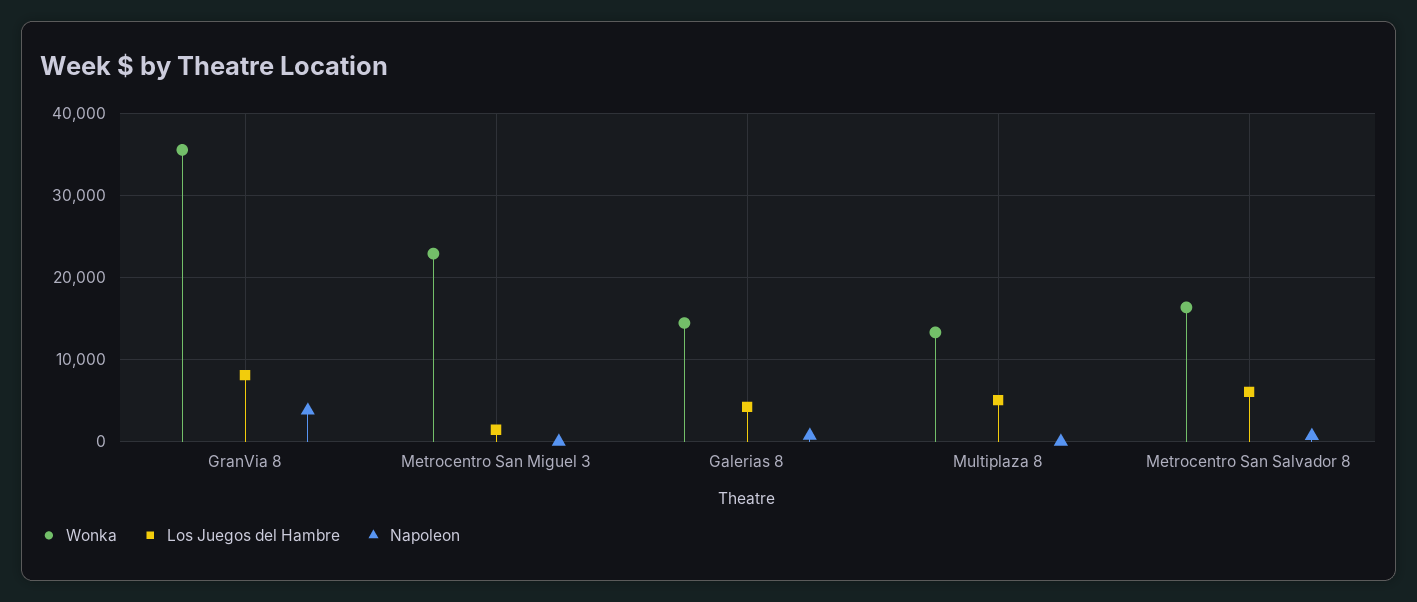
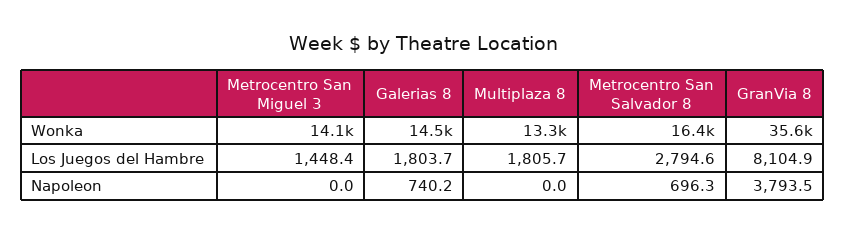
  {
    "Wonka": {
      "GranVia 8": 35600,
-     "Metrocentro San Miguel 3": 23000,
+     "Metrocentro San Miguel 3": 14100,
      "Galerias 8": 14500,
      "Multiplaza 8": 13300,
      "Metrocentro San Salvador 8": 16400
    },
    "Los Juegos del Hambre": {
      "GranVia 8": 8104.9,
      "Metrocentro San Miguel 3": 1448.4,
-     "Galerias 8": 4000,
+     "Galerias 8": 1803.7,
-     "Multiplaza 8": 5000,
+     "Multiplaza 8": 1805.7,
-     "Metrocentro San Salvador 8": 6000
+     "Metrocentro San Salvador 8": 2794.6
    },
    "Napoleon": {
      "GranVia 8": 3793.5,
      "Metrocentro San Miguel 3": 0,
      "Galerias 8": 740.2,
      "Multiplaza 8": 0,
      "Metrocentro San Salvador 8": 696.3
    }
  }

